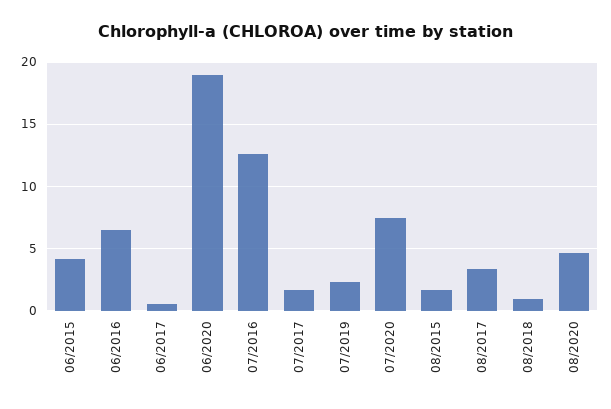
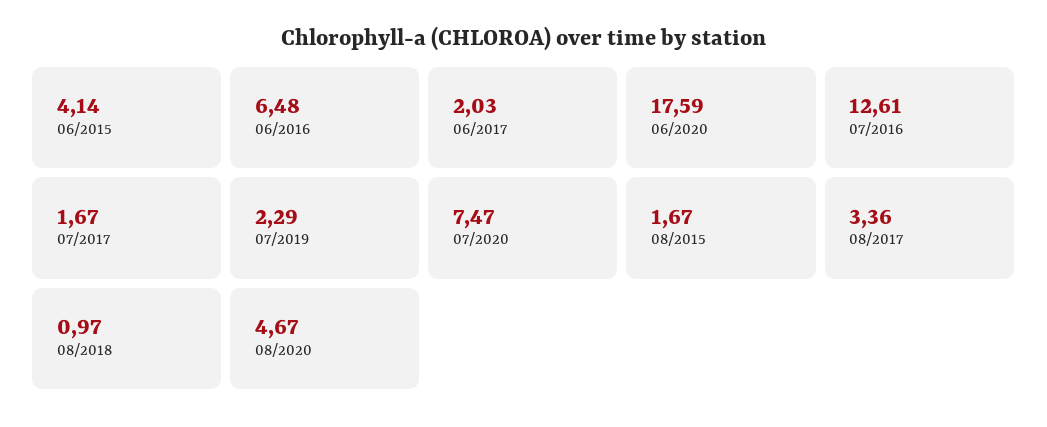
  {
    "06/2015": 4.14,
    "06/2016": 6.48,
-   "06/2017": 0.5,
+   "06/2017": 2.03,
-   "06/2020": 19,
+   "06/2020": 17.59,
    "07/2016": 12.61,
    "07/2017": 1.67,
    "07/2019": 2.29,
    "07/2020": 7.47,
    "08/2015": 1.67,
    "08/2017": 3.36,
    "08/2018": 0.97,
    "08/2020": 4.67
  }

